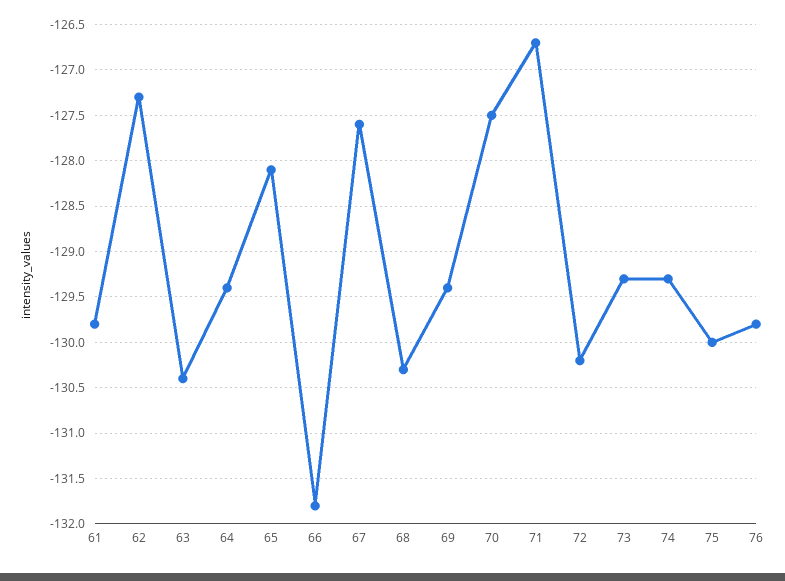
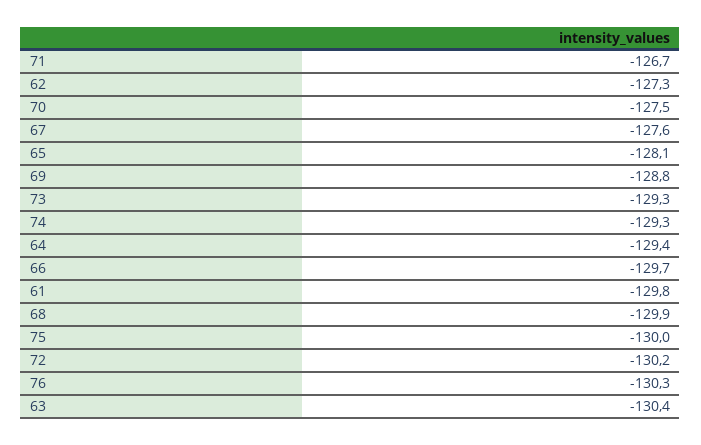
  {
    "61": -129.8,
    "62": -127.3,
    "63": -130.4,
    "64": -129.4,
    "65": -128.1,
-   "66": -131.8,
+   "66": -129.7,
    "67": -127.6,
-   "68": -130.3,
+   "68": -129.9,
-   "69": -129.4,
+   "69": -128.8,
    "70": -127.5,
    "71": -126.7,
    "72": -130.2,
    "73": -129.3,
    "74": -129.3,
    "75": -130,
-   "76": -129.8
+   "76": -130.3
  }

